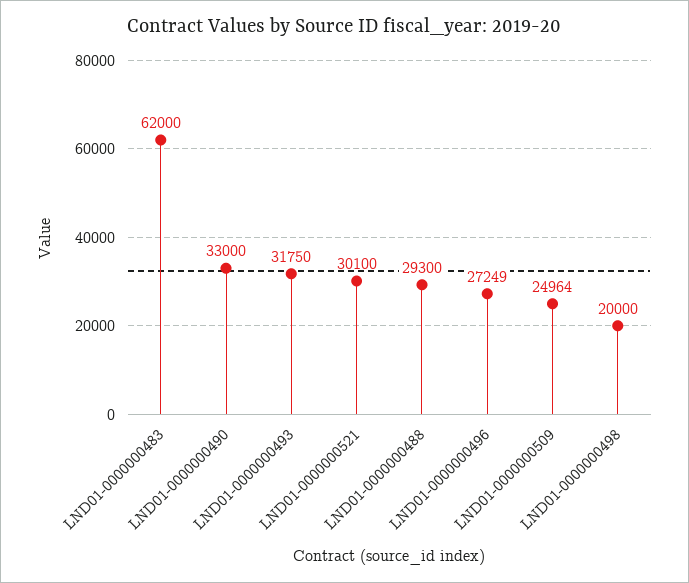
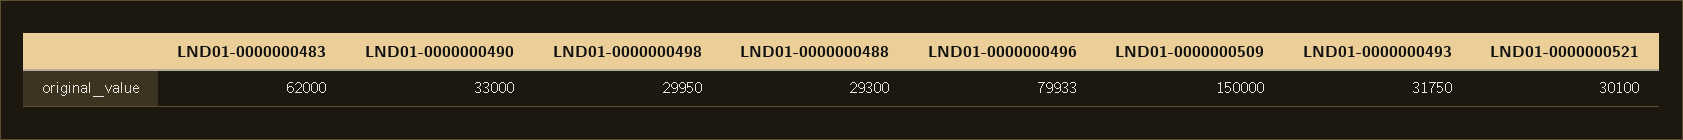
  {
    "LND01-0000000483": 62000,
    "LND01-0000000490": 33000,
    "LND01-0000000493": 31750,
    "LND01-0000000521": 30100,
    "LND01-0000000488": 29300,
-   "LND01-0000000496": 27249,
+   "LND01-0000000496": 79933,
-   "LND01-0000000509": 24964,
+   "LND01-0000000509": 150000,
-   "LND01-0000000498": 20000
+   "LND01-0000000498": 29950
  }

